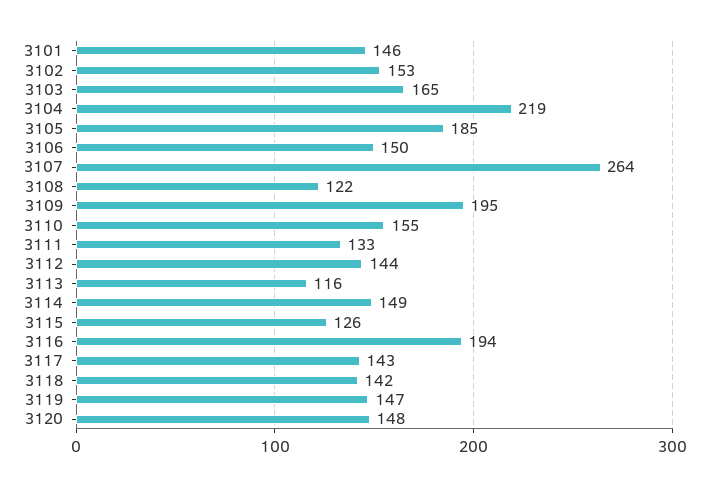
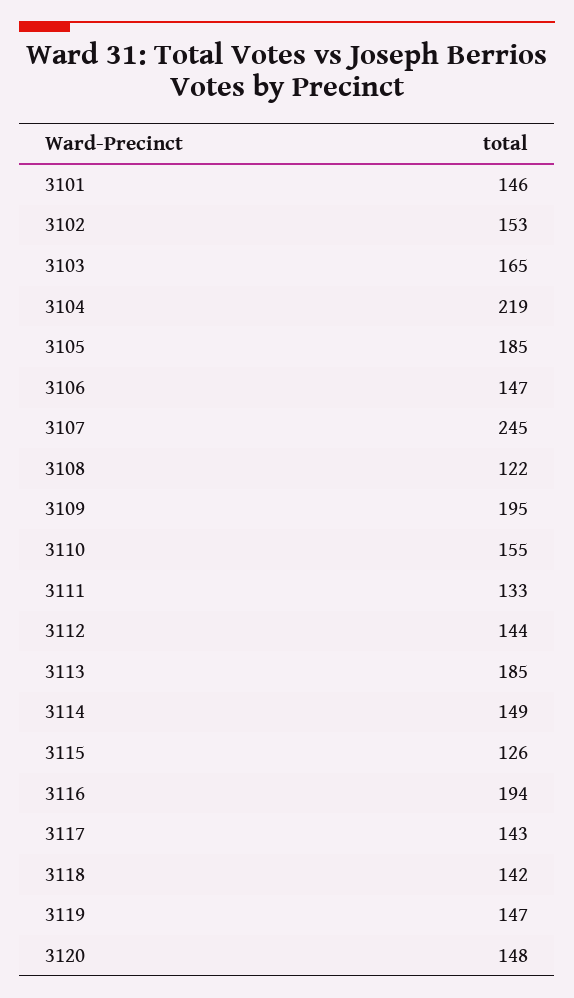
  {
    "3101": 146,
    "3102": 153,
    "3103": 165,
    "3104": 219,
    "3105": 185,
-   "3106": 150,
+   "3106": 147,
-   "3107": 264,
+   "3107": 245,
    "3108": 122,
    "3109": 195,
    "3110": 155,
    "3111": 133,
    "3112": 144,
-   "3113": 116,
+   "3113": 185,
    "3114": 149,
    "3115": 126,
    "3116": 194,
    "3117": 143,
    "3118": 142,
    "3119": 147,
    "3120": 148
  }

